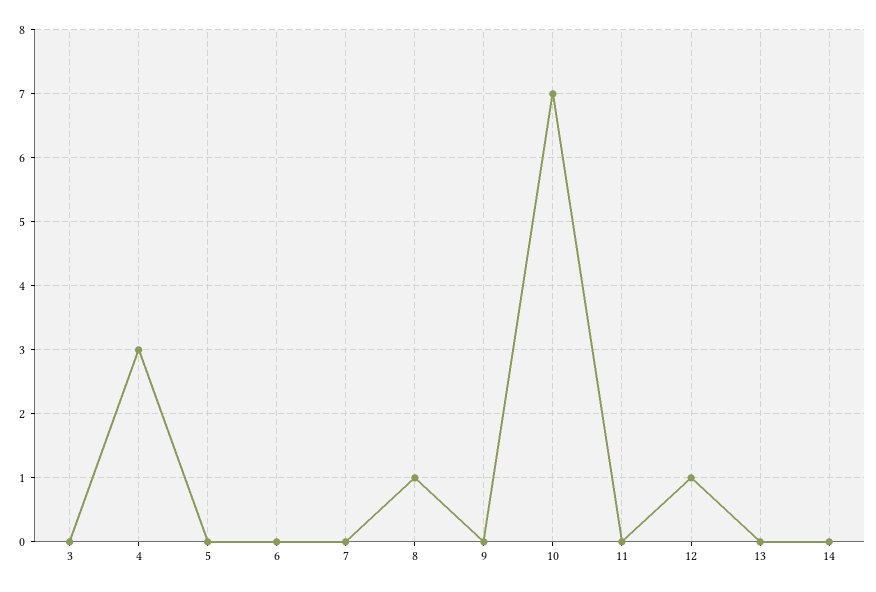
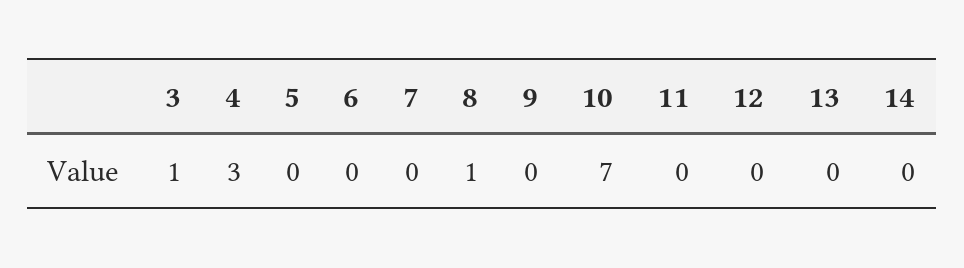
  {
-   "3": 0,
+   "3": 1,
    "4": 3,
    "5": 0,
    "6": 0,
    "7": 0,
    "8": 1,
    "9": 0,
    "10": 7,
    "11": 0,
-   "12": 1,
+   "12": 0,
    "13": 0,
    "14": 0
  }

